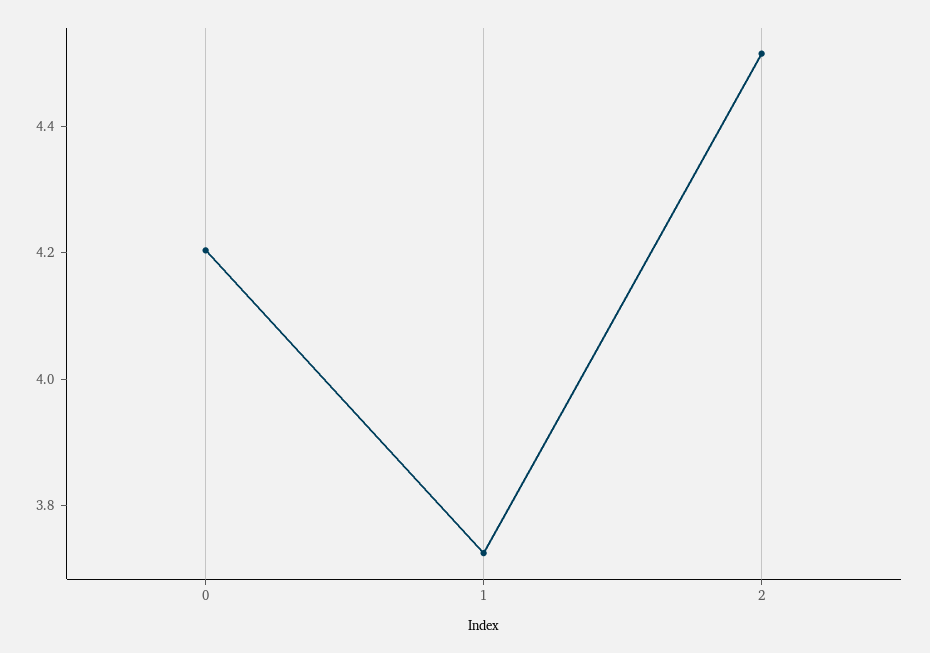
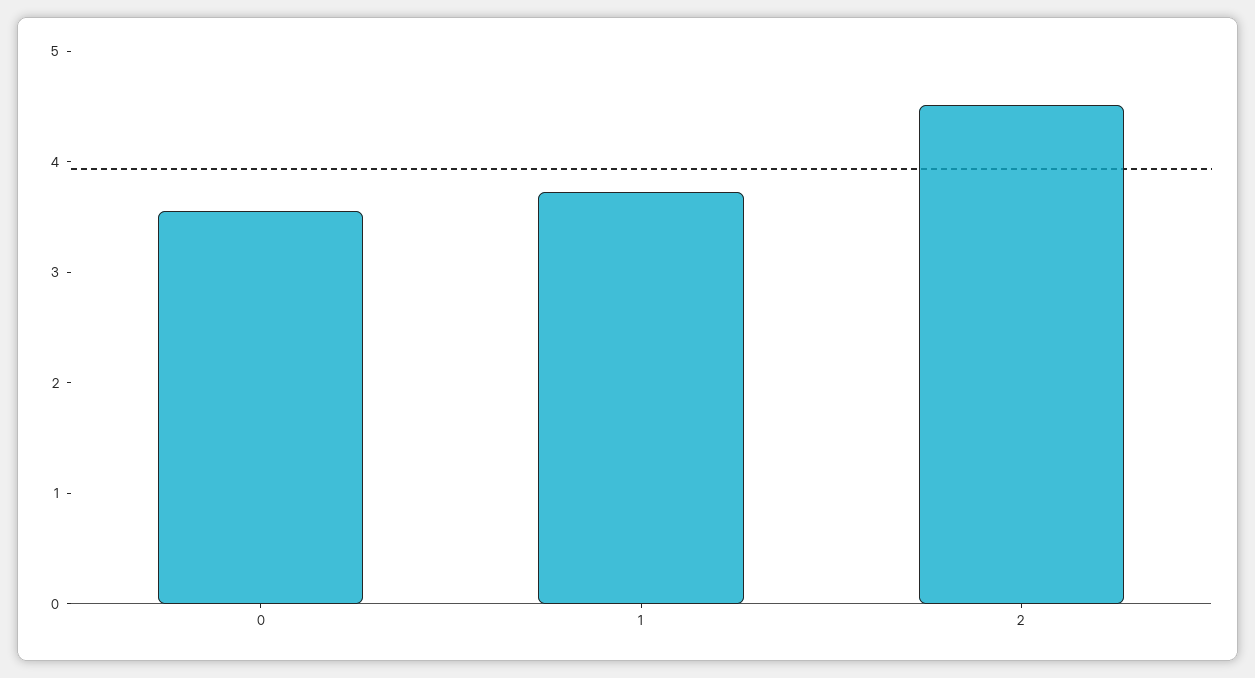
  {
-   "0": 4.2,
+   "0": 3.6,
    "1": 3.75,
    "2": 4.5
  }

